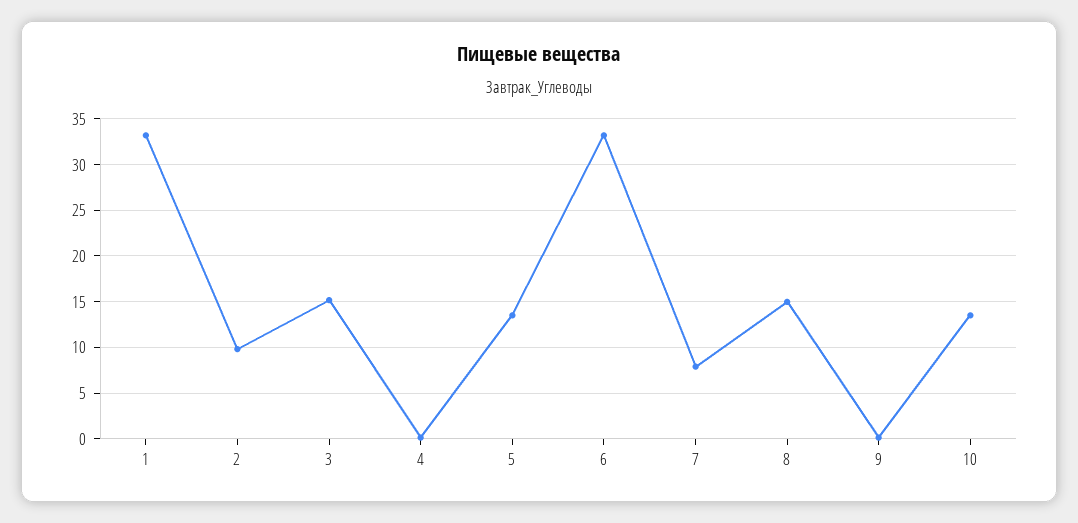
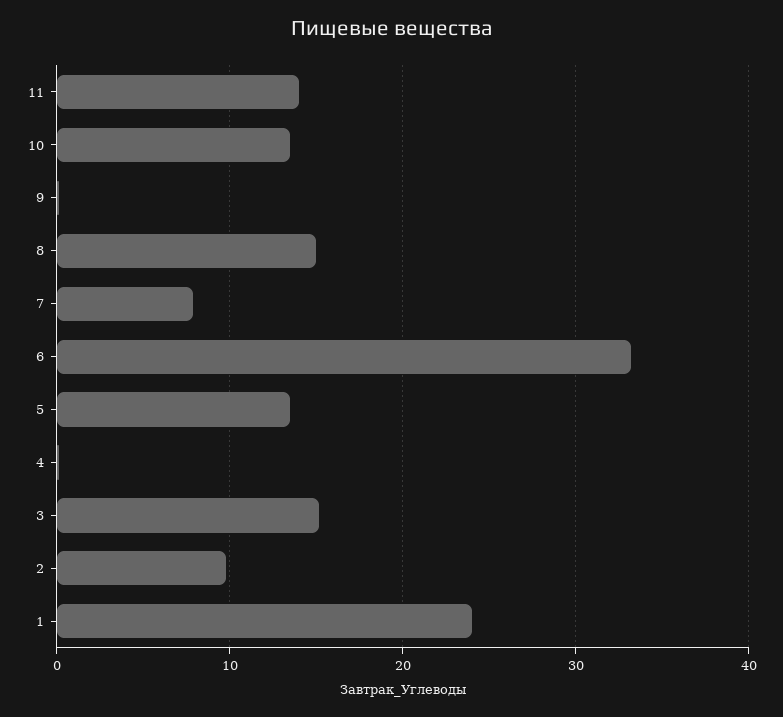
  {
-   "1": 33,
+   "1": 24,
    "2": 10,
    "3": 15,
    "4": 0,
    "5": 14,
    "6": 33,
    "7": 8,
    "8": 15,
    "9": 0,
-   "10": 14
+   "10": 14,
+   "11": 14
  }

